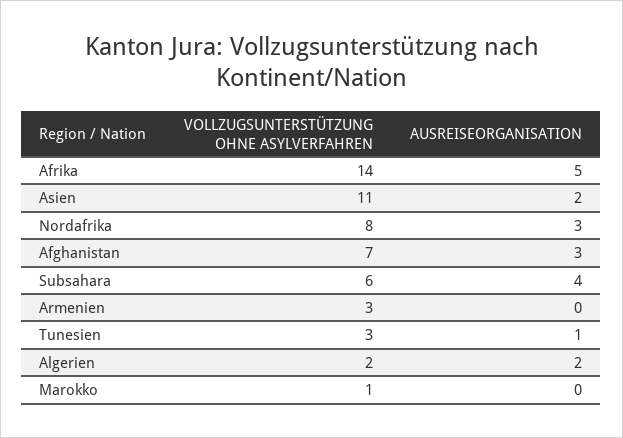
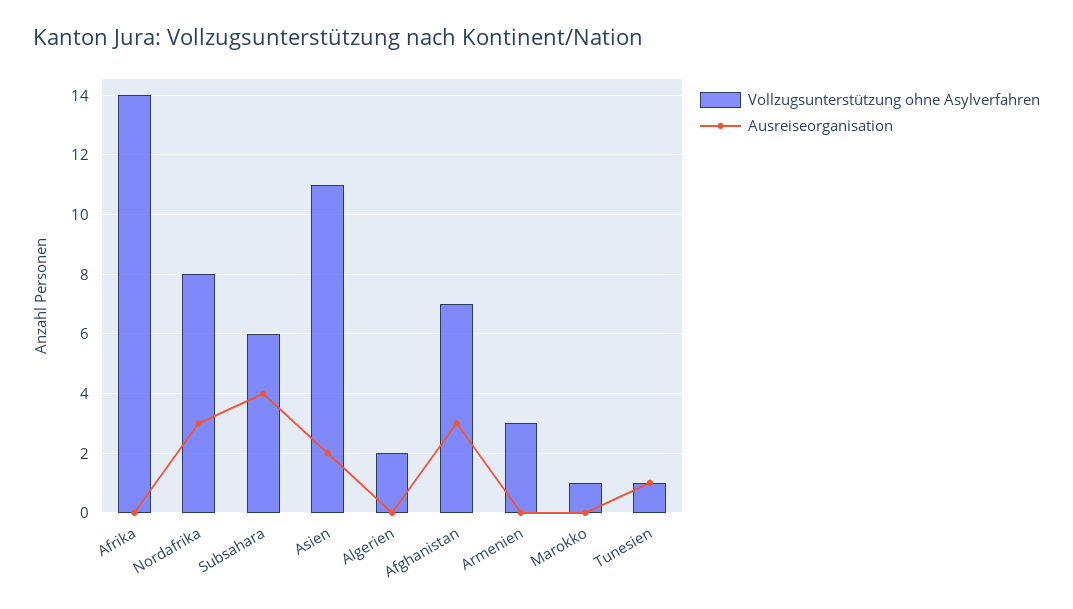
  {
    "VOLLZUGSUNTERSTÜTZUNG OHNE ASYLVERFAHREN": {
      "Afrika": 14,
      "Asien": 11,
      "Nordafrika": 8,
      "Afghanistan": 7,
      "Subsahara": 6,
      "Armenien": 3,
-     "Tunesien": 3,
+     "Tunesien": 1,
      "Algerien": 2,
      "Marokko": 1
    },
    "AUSREISEORGANISATION": {
-     "Afrika": 5,
+     "Afrika": 0,
      "Asien": 2,
      "Nordafrika": 3,
      "Afghanistan": 3,
      "Subsahara": 4,
      "Armenien": 0,
      "Tunesien": 1,
-     "Algerien": 2,
+     "Algerien": 0,
      "Marokko": 0
    }
  }

